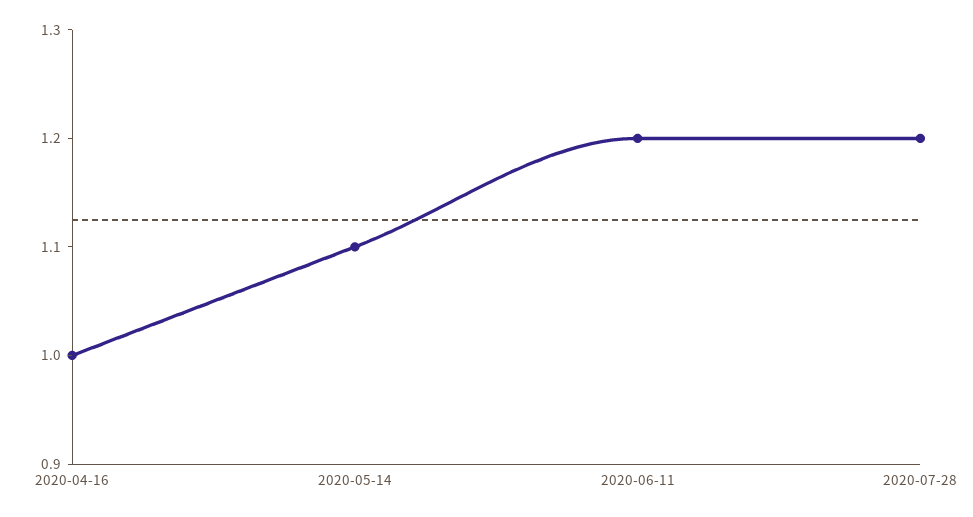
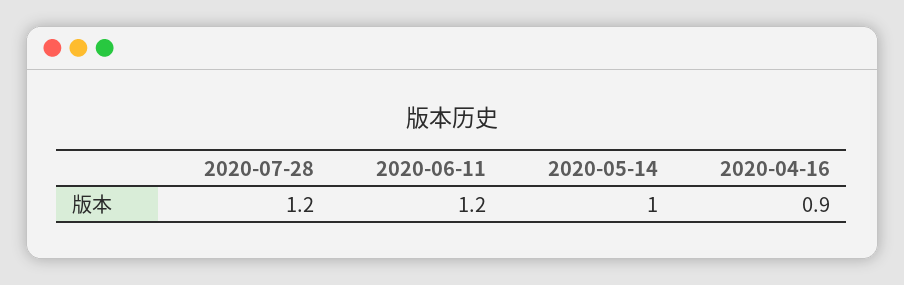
  {
-   "2020-04-16": 1,
+   "2020-04-16": 0.9,
-   "2020-05-14": 1.1,
+   "2020-05-14": 1,
    "2020-06-11": 1.2,
    "2020-07-28": 1.2
  }

